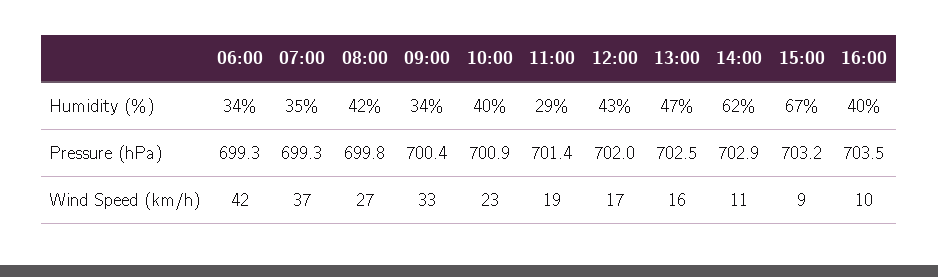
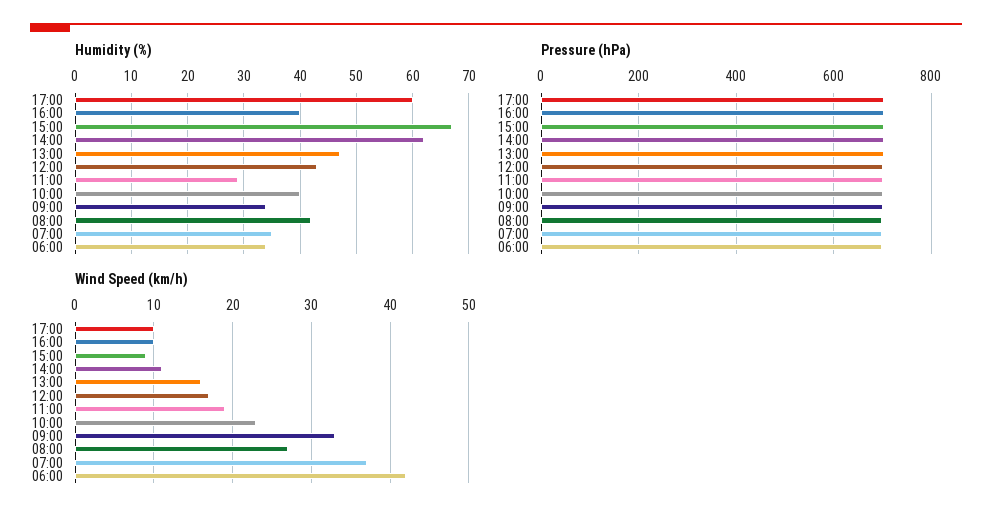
  {
    "Humidity (%)": {
      "06:00": 34,
      "07:00": 35,
      "08:00": 42,
      "09:00": 34,
      "10:00": 40,
      "11:00": 29,
      "12:00": 43,
      "13:00": 47,
      "14:00": 62,
      "15:00": 67,
-     "16:00": 40
+     "16:00": 40,
+     "17:00": 60
    },
    "Pressure (hPa)": {
      "06:00": 699.3,
      "07:00": 699.3,
      "08:00": 699.8,
      "09:00": 700.4,
      "10:00": 700.9,
      "11:00": 701.4,
      "12:00": 702,
      "13:00": 702.5,
      "14:00": 702.9,
      "15:00": 703.2,
-     "16:00": 703.5
+     "16:00": 703.5,
+     "17:00": 700
    },
    "Wind Speed (km/h)": {
      "06:00": 42,
      "07:00": 37,
      "08:00": 27,
      "09:00": 33,
      "10:00": 23,
      "11:00": 19,
      "12:00": 17,
      "13:00": 16,
      "14:00": 11,
      "15:00": 9,
-     "16:00": 10
+     "16:00": 10,
+     "17:00": 10
    }
  }

